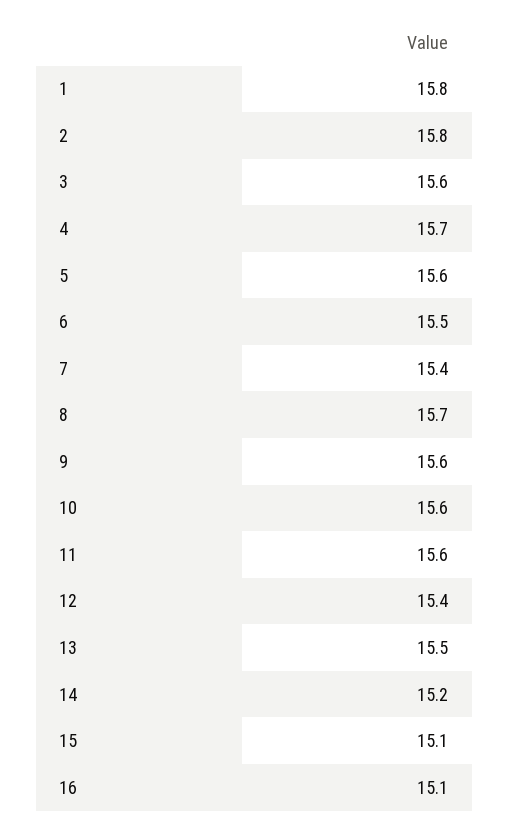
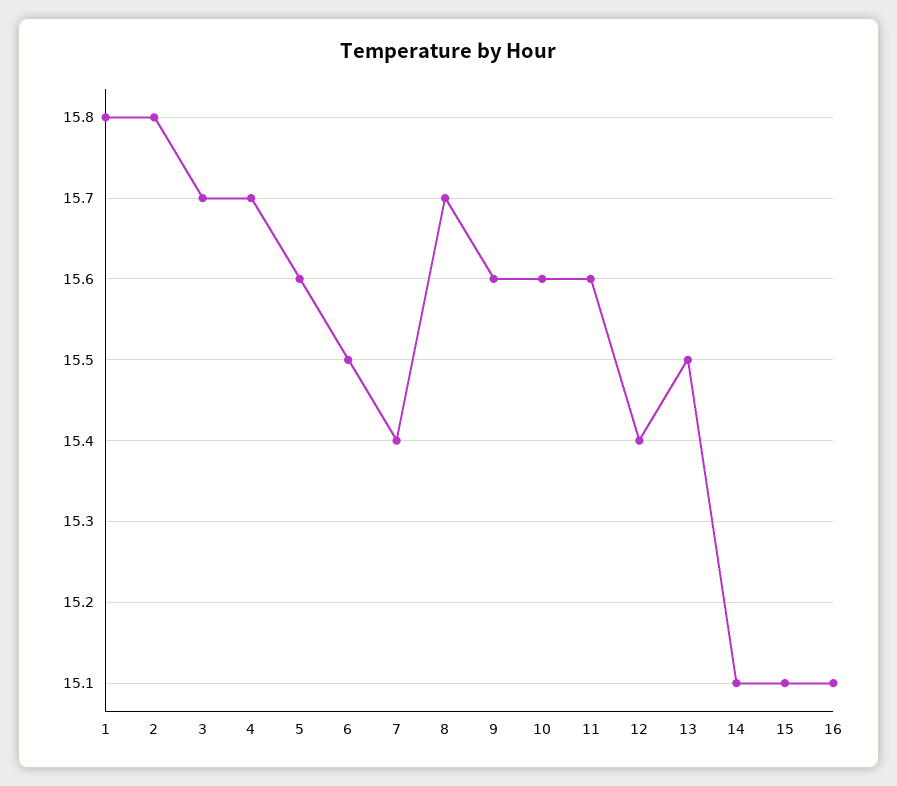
  {
    "1": 15.8,
    "2": 15.8,
-   "3": 15.6,
+   "3": 15.7,
    "4": 15.7,
    "5": 15.6,
    "6": 15.5,
    "7": 15.4,
    "8": 15.7,
    "9": 15.6,
    "10": 15.6,
    "11": 15.6,
    "12": 15.4,
    "13": 15.5,
-   "14": 15.2,
+   "14": 15.1,
    "15": 15.1,
    "16": 15.1
  }

